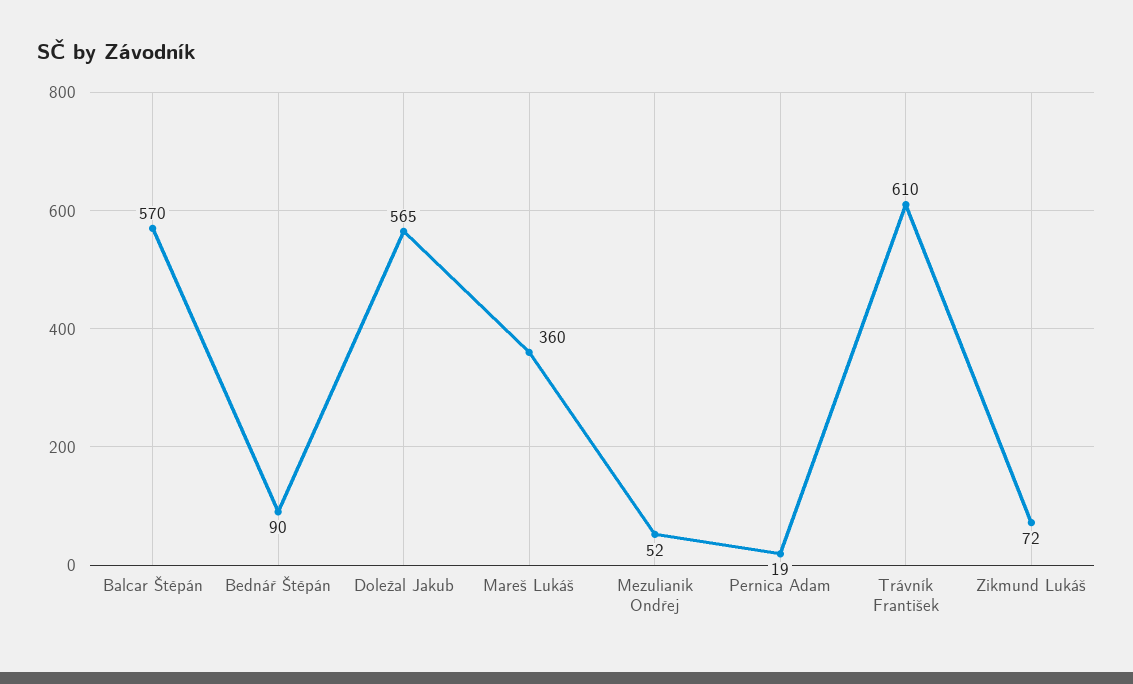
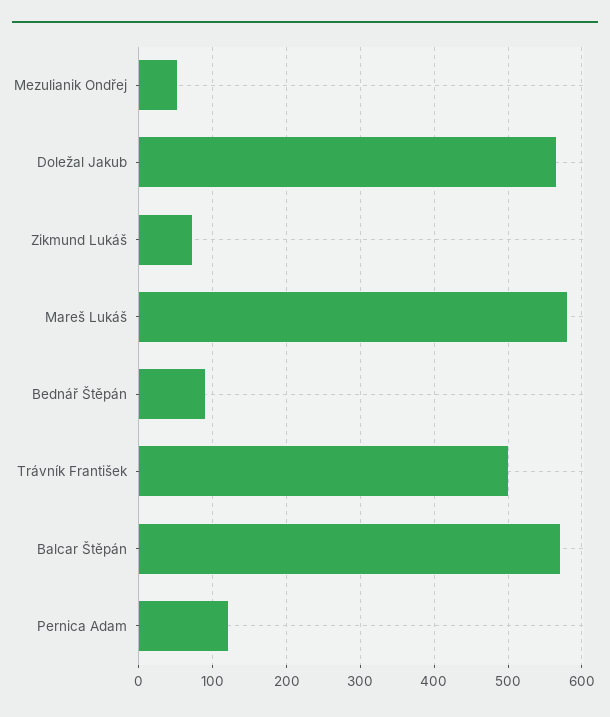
  {
    "Balcar Štěpán": 570,
    "Bednář Štěpán": 90,
    "Doležal Jakub": 565,
-   "Mareš Lukáš": 360,
+   "Mareš Lukáš": 580,
    "Mezulianik Ondřej": 52,
-   "Pernica Adam": 19,
+   "Pernica Adam": 120,
-   "Trávník František": 610,
+   "Trávník František": 500,
    "Zikmund Lukáš": 72
  }

